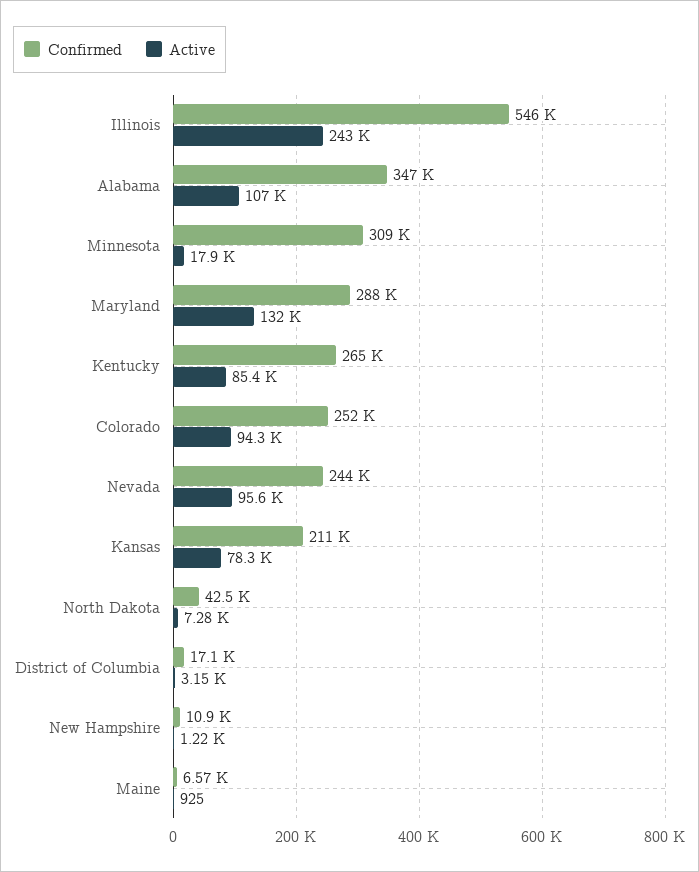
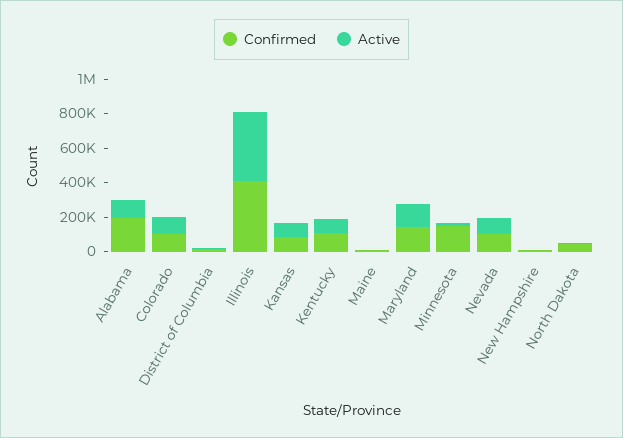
  {
    "Confirmed": {
-     "Illinois": 546000,
+     "Illinois": 400000,
-     "Alabama": 347000,
+     "Alabama": 200000,
-     "Minnesota": 309000,
+     "Minnesota": 150000,
-     "Maryland": 288000,
+     "Maryland": 150000,
-     "Kentucky": 265000,
+     "Kentucky": 100000,
-     "Colorado": 252000,
+     "Colorado": 100000,
-     "Nevada": 244000,
+     "Nevada": 100000,
-     "Kansas": 211000,
+     "Kansas": 100000,
      "North Dakota": 42500,
      "District of Columbia": 17100,
      "New Hampshire": 10900,
      "Maine": 6570
    },
    "Active": {
-     "Illinois": 243000,
+     "Illinois": 400000,
      "Alabama": 107000,
      "Minnesota": 17900,
      "Maryland": 132000,
      "Kentucky": 85400,
      "Colorado": 94300,
      "Nevada": 95600,
      "Kansas": 78300,
      "North Dakota": 7280,
      "District of Columbia": 3150,
      "New Hampshire": 1220,
      "Maine": 925
    }
  }

